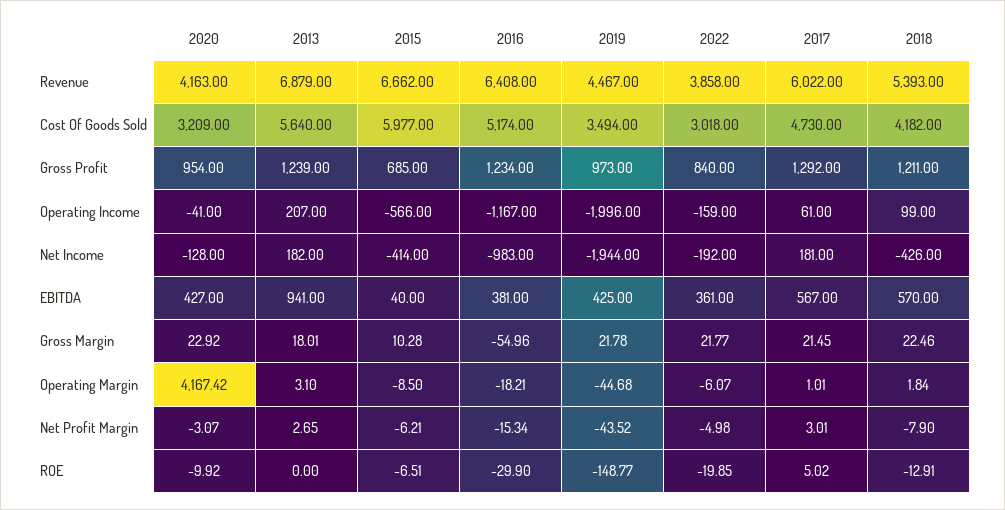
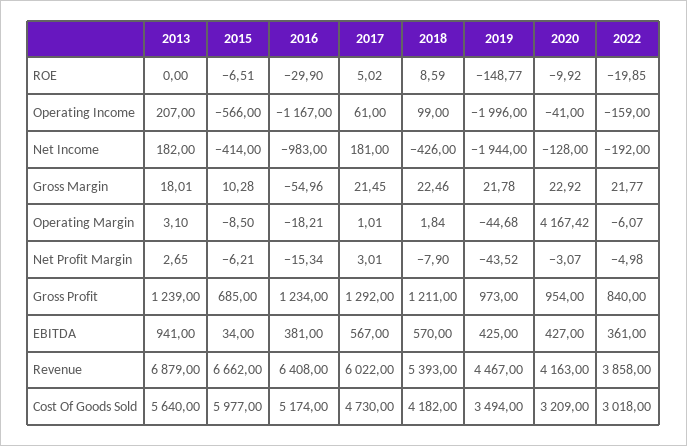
  {
    "2020": {
      "Revenue": 4163,
      "Cost Of Goods Sold": 3209,
      "Gross Profit": 954,
      "Operating Income": -41,
      "Net Income": -128,
      "EBITDA": 427,
      "Gross Margin": 22.92,
      "Operating Margin": 4167.42,
      "Net Profit Margin": -3.07,
      "ROE": -9.92
    },
    "2013": {
      "Revenue": 6879,
      "Cost Of Goods Sold": 5640,
      "Gross Profit": 1239,
      "Operating Income": 207,
      "Net Income": 182,
      "EBITDA": 941,
      "Gross Margin": 18.01,
      "Operating Margin": 3.1,
      "Net Profit Margin": 2.65,
      "ROE": 0
    },
    "2015": {
      "Revenue": 6662,
      "Cost Of Goods Sold": 5977,
      "Gross Profit": 685,
      "Operating Income": -566,
      "Net Income": -414,
-     "EBITDA": 40,
+     "EBITDA": 34,
      "Gross Margin": 10.28,
      "Operating Margin": -8.5,
      "Net Profit Margin": -6.21,
      "ROE": -6.51
    },
    "2016": {
      "Revenue": 6408,
      "Cost Of Goods Sold": 5174,
      "Gross Profit": 1234,
      "Operating Income": -1167,
      "Net Income": -983,
      "EBITDA": 381,
      "Gross Margin": -54.96,
      "Operating Margin": -18.21,
      "Net Profit Margin": -15.34,
      "ROE": -29.9
    },
    "2019": {
      "Revenue": 4467,
      "Cost Of Goods Sold": 3494,
      "Gross Profit": 973,
      "Operating Income": -1996,
      "Net Income": -1944,
      "EBITDA": 425,
      "Gross Margin": 21.78,
      "Operating Margin": -44.68,
      "Net Profit Margin": -43.52,
      "ROE": -148.77
    },
    "2022": {
      "Revenue": 3858,
      "Cost Of Goods Sold": 3018,
      "Gross Profit": 840,
      "Operating Income": -159,
      "Net Income": -192,
      "EBITDA": 361,
      "Gross Margin": 21.77,
      "Operating Margin": -6.07,
      "Net Profit Margin": -4.98,
      "ROE": -19.85
    },
    "2017": {
      "Revenue": 6022,
      "Cost Of Goods Sold": 4730,
      "Gross Profit": 1292,
      "Operating Income": 61,
      "Net Income": 181,
      "EBITDA": 567,
      "Gross Margin": 21.45,
      "Operating Margin": 1.01,
      "Net Profit Margin": 3.01,
      "ROE": 5.02
    },
    "2018": {
      "Revenue": 5393,
      "Cost Of Goods Sold": 4182,
      "Gross Profit": 1211,
      "Operating Income": 99,
      "Net Income": -426,
      "EBITDA": 570,
      "Gross Margin": 22.46,
      "Operating Margin": 1.84,
      "Net Profit Margin": -7.9,
-     "ROE": -12.91
+     "ROE": 8.59
    }
  }

